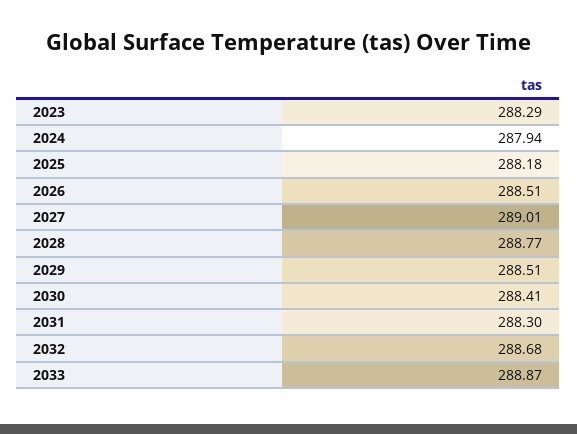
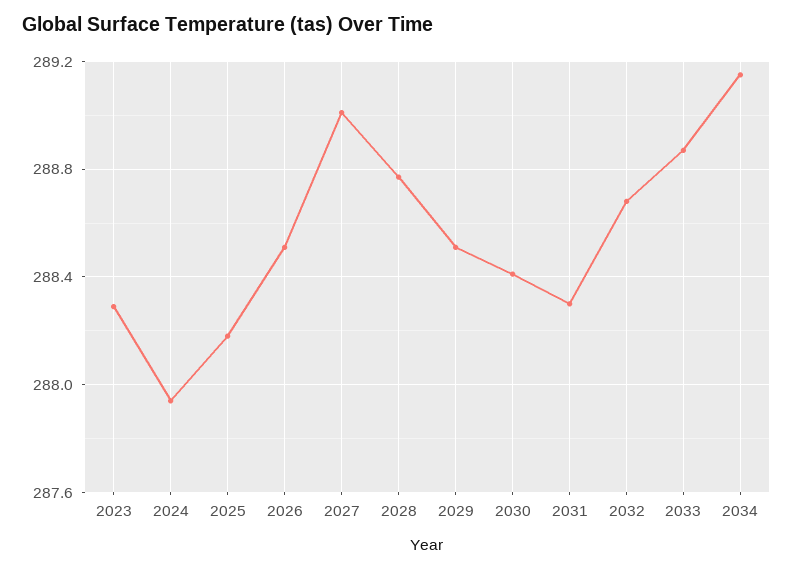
  {
    "2023": 288.29,
    "2024": 287.94,
    "2025": 288.18,
    "2026": 288.51,
    "2027": 289.01,
    "2028": 288.77,
    "2029": 288.51,
    "2030": 288.41,
    "2031": 288.3,
    "2032": 288.68,
-   "2033": 288.87
+   "2033": 288.87,
+   "2034": 289.15
  }

